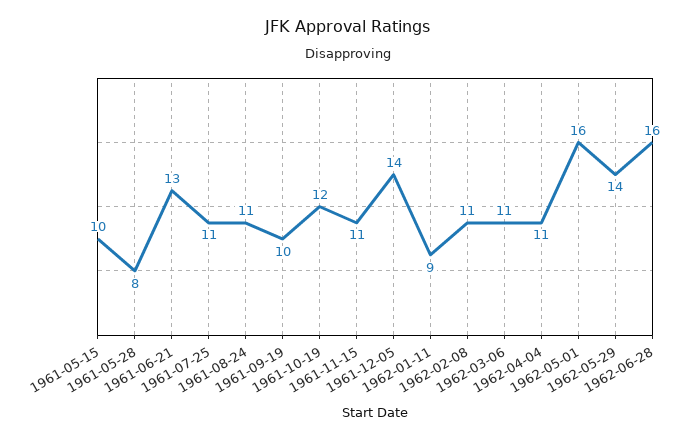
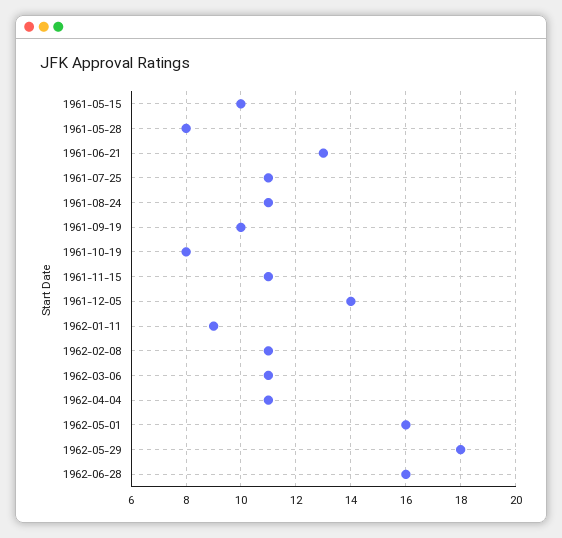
  {
    "1961-05-15": 10,
    "1961-05-28": 8,
    "1961-06-21": 13,
    "1961-07-25": 11,
    "1961-08-24": 11,
    "1961-09-19": 10,
-   "1961-10-19": 12,
+   "1961-10-19": 8,
    "1961-11-15": 11,
    "1961-12-05": 14,
    "1962-01-11": 9,
    "1962-02-08": 11,
    "1962-03-06": 11,
    "1962-04-04": 11,
    "1962-05-01": 16,
-   "1962-05-29": 14,
+   "1962-05-29": 18,
    "1962-06-28": 16
  }

